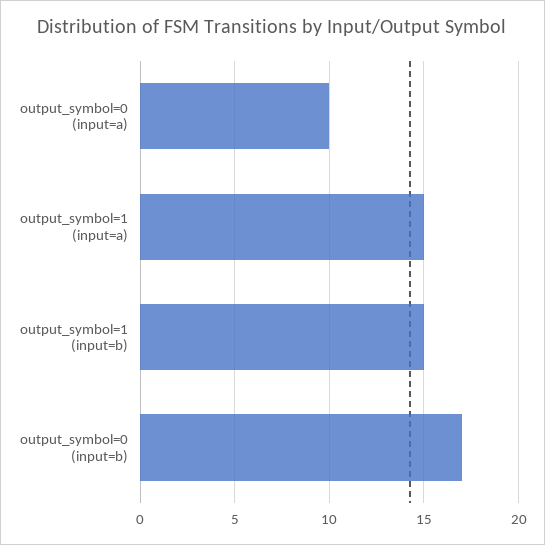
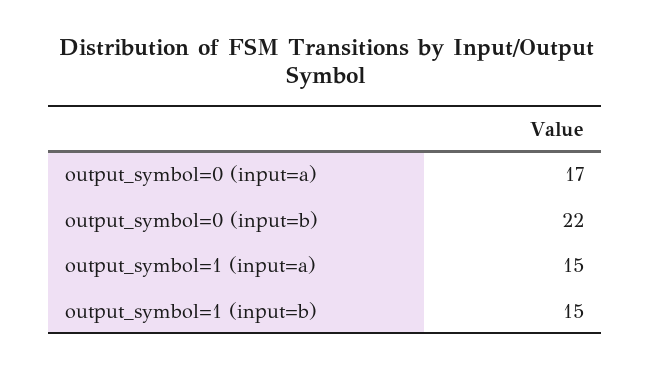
  {
-   "output_symbol=0 (input=a)": 10,
+   "output_symbol=0 (input=a)": 17,
    "output_symbol=1 (input=a)": 15,
    "output_symbol=1 (input=b)": 15,
-   "output_symbol=0 (input=b)": 17
+   "output_symbol=0 (input=b)": 22
  }

